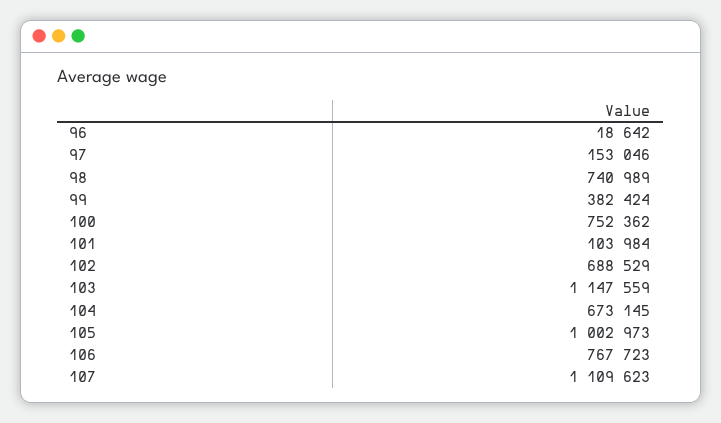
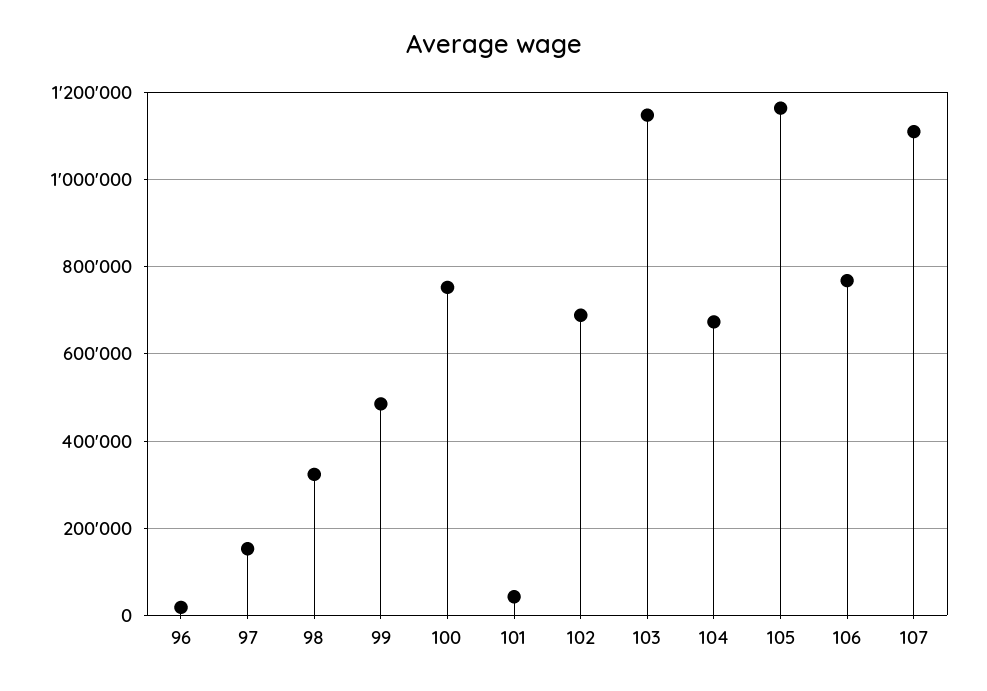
  {
    "96": 18642,
    "97": 153046,
-   "98": 740989,
+   "98": 320000,
-   "99": 382424,
+   "99": 480000,
    "100": 752362,
-   "101": 103984,
+   "101": 40000,
    "102": 688529,
    "103": 1147559,
    "104": 673145,
-   "105": 1002973,
+   "105": 1160000,
    "106": 767723,
    "107": 1109623
  }

